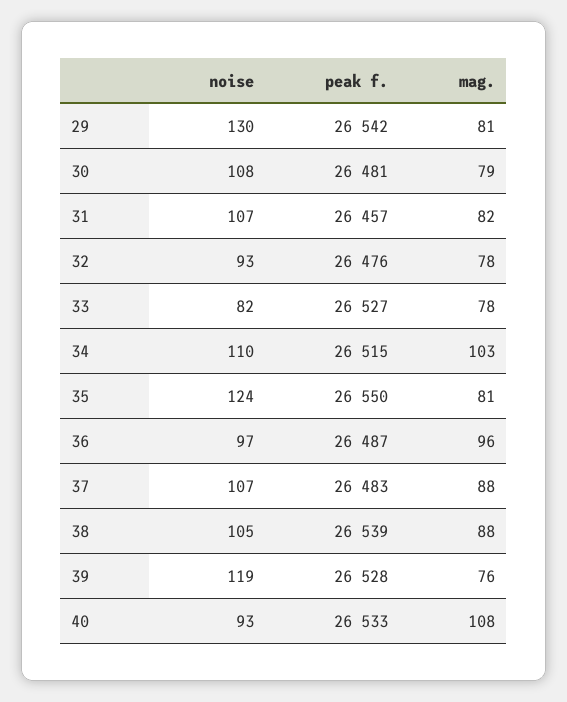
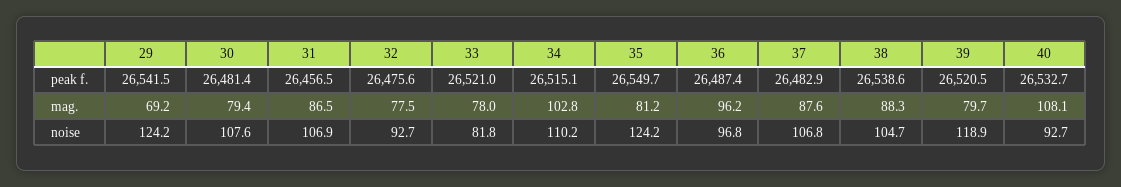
  {
    "noise": {
-     "29": 130,
+     "29": 124.2,
      "30": 107.6,
      "31": 106.9,
      "32": 92.7,
      "33": 81.8,
      "34": 110.2,
      "35": 124.2,
      "36": 96.8,
      "37": 106.8,
      "38": 104.7,
      "39": 118.9,
      "40": 92.7
    },
    "peak f.": {
      "29": 26541.5,
      "30": 26481.4,
      "31": 26456.5,
      "32": 26475.6,
-     "33": 26527,
+     "33": 26521,
      "34": 26515.1,
      "35": 26549.7,
      "36": 26487.4,
      "37": 26482.9,
      "38": 26538.6,
-     "39": 26528,
+     "39": 26520.5,
      "40": 26532.7
    },
    "mag.": {
-     "29": 81,
+     "29": 69.2,
      "30": 79.4,
-     "31": 82,
+     "31": 86.5,
      "32": 77.5,
      "33": 78,
      "34": 102.8,
      "35": 81.2,
      "36": 96.2,
      "37": 87.6,
      "38": 88.3,
-     "39": 76,
+     "39": 79.7,
      "40": 108.1
    }
  }

